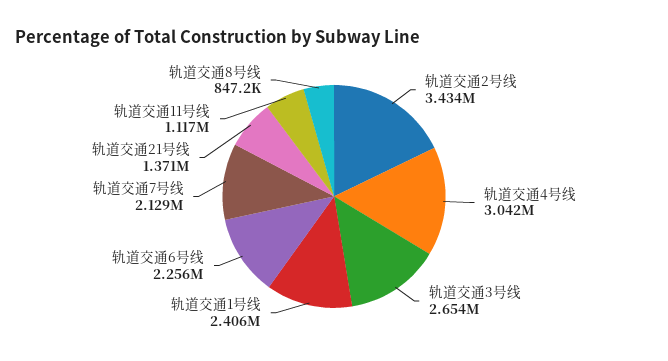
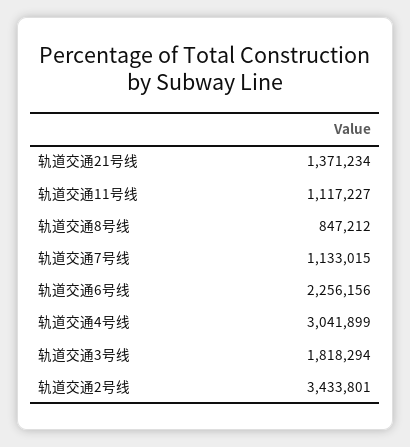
  {
    "轨道交通2号线": 3433801,
    "轨道交通4号线": 3041899,
-   "轨道交通3号线": 2654000,
+   "轨道交通3号线": 1818294,
-   "轨道交通1号线": 2406000,
    "轨道交通6号线": 2256156,
-   "轨道交通7号线": 2129000,
+   "轨道交通7号线": 1133015,
    "轨道交通21号线": 1371234,
    "轨道交通11号线": 1117227,
    "轨道交通8号线": 847212
  }

